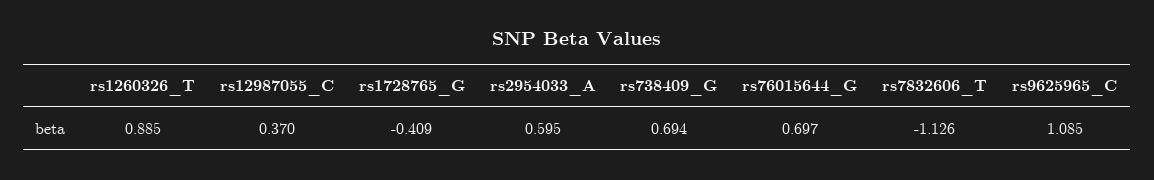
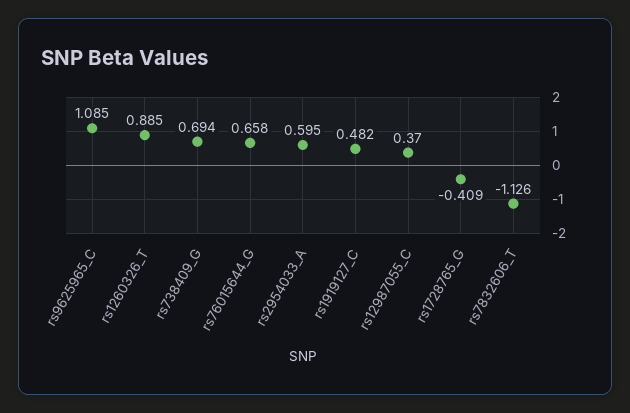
  {
    "rs1260326_T": 0.885,
    "rs12987055_C": 0.37,
    "rs1728765_G": -0.409,
    "rs2954033_A": 0.595,
    "rs738409_G": 0.694,
-   "rs76015644_G": 0.697,
+   "rs76015644_G": 0.658,
    "rs7832606_T": -1.126,
-   "rs9625965_C": 1.085
+   "rs9625965_C": 1.085,
+   "rs1919127_C": 0.482
  }

